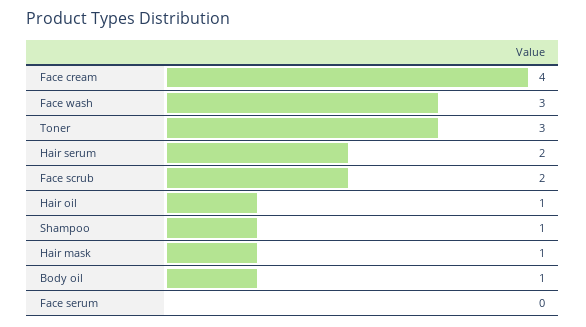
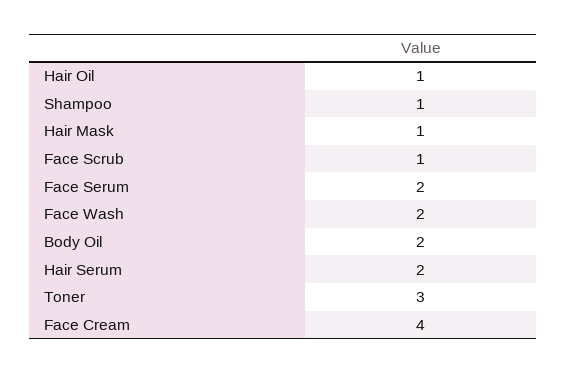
  {
    "Face cream": 4,
-   "Face wash": 3,
+   "Face wash": 2,
    "Toner": 3,
    "Hair serum": 2,
-   "Face scrub": 2,
+   "Face scrub": 1,
    "Hair oil": 1,
    "Shampoo": 1,
    "Hair mask": 1,
-   "Body oil": 1,
+   "Body oil": 2,
-   "Face serum": 0
+   "Face serum": 2
  }

